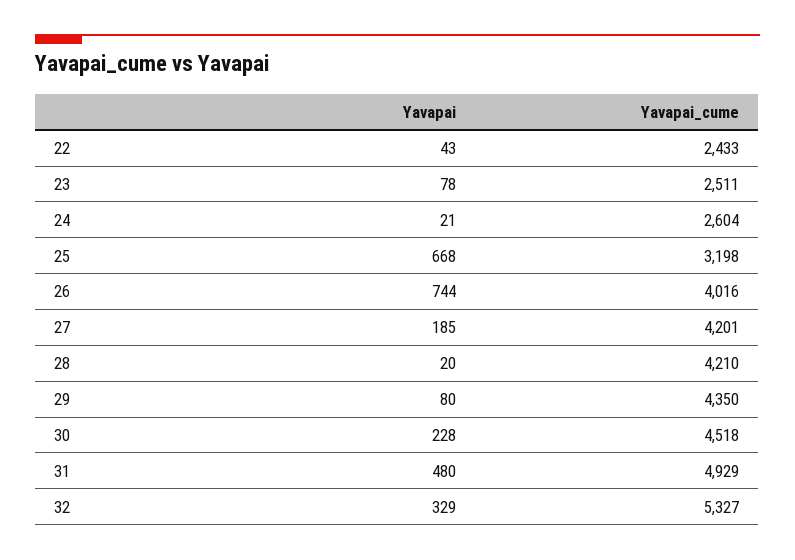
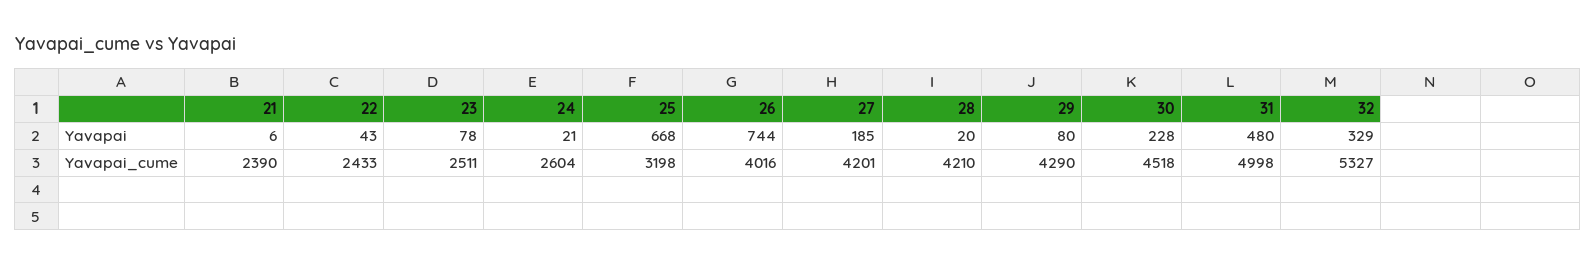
  {
    "Yavapai": {
      "22": 43,
      "23": 78,
      "24": 21,
      "25": 668,
      "26": 744,
      "27": 185,
      "28": 20,
      "29": 80,
      "30": 228,
      "31": 480,
-     "32": 329
+     "32": 329,
+     "21": 6
    },
    "Yavapai_cume": {
      "22": 2433,
      "23": 2511,
      "24": 2604,
      "25": 3198,
      "26": 4016,
      "27": 4201,
      "28": 4210,
-     "29": 4350,
+     "29": 4290,
      "30": 4518,
-     "31": 4929,
+     "31": 4998,
-     "32": 5327
+     "32": 5327,
+     "21": 2390
    }
  }

